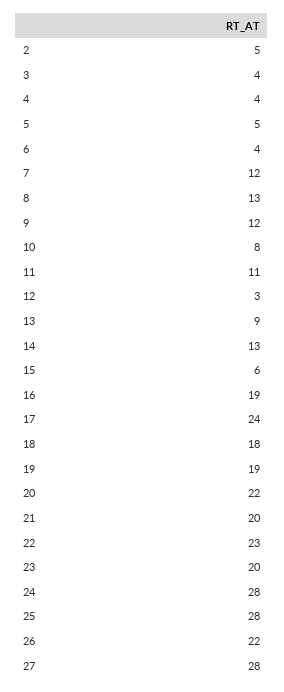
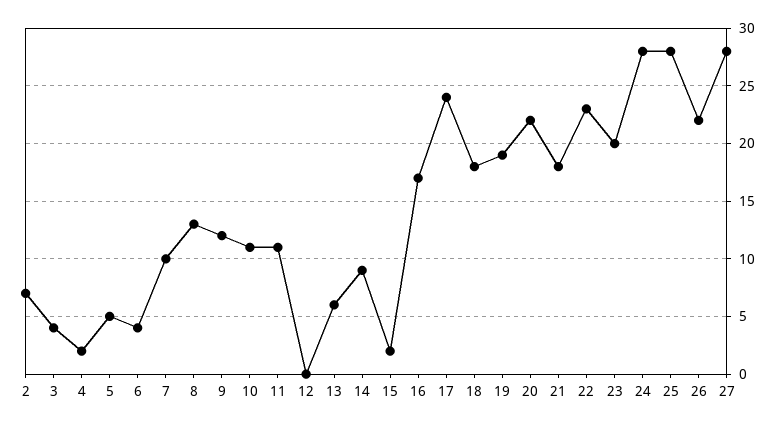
  {
-   "2": 5,
+   "2": 7,
    "3": 4,
-   "4": 4,
+   "4": 2,
    "5": 5,
    "6": 4,
-   "7": 12,
+   "7": 10,
    "8": 13,
    "9": 12,
-   "10": 8,
+   "10": 11,
    "11": 11,
-   "12": 3,
+   "12": 0,
-   "13": 9,
+   "13": 6,
-   "14": 13,
+   "14": 9,
-   "15": 6,
+   "15": 2,
-   "16": 19,
+   "16": 17,
    "17": 24,
    "18": 18,
    "19": 19,
    "20": 22,
-   "21": 20,
+   "21": 18,
    "22": 23,
    "23": 20,
    "24": 28,
    "25": 28,
    "26": 22,
    "27": 28
  }

